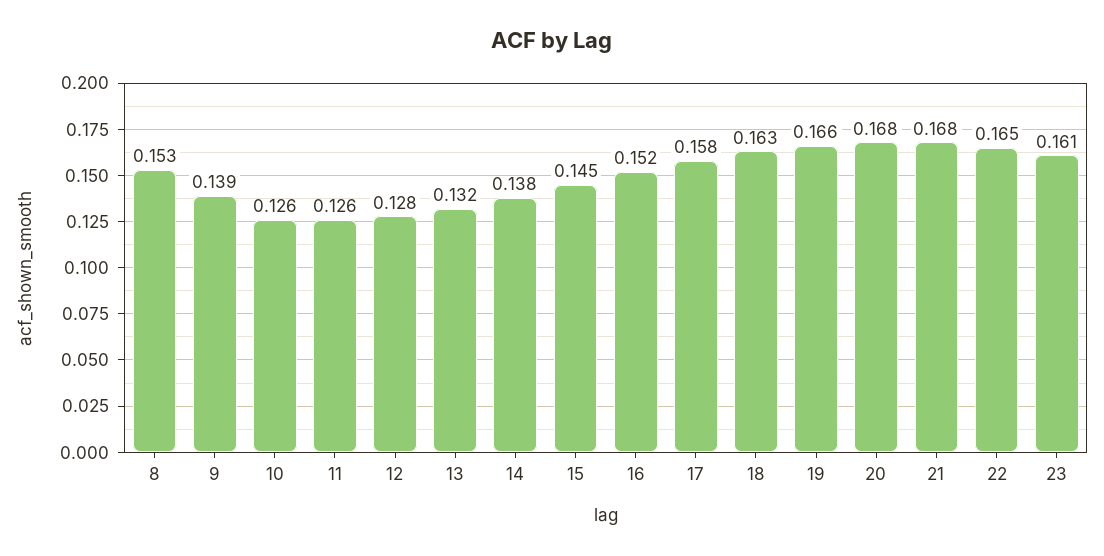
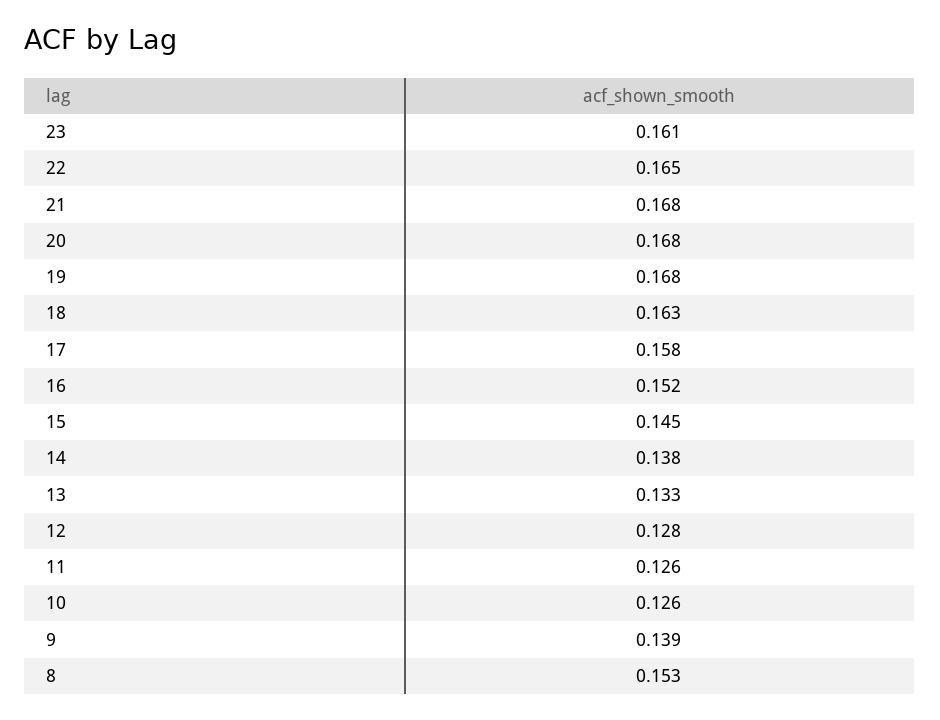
  {
    "8": 0.153,
    "9": 0.139,
    "10": 0.126,
    "11": 0.126,
    "12": 0.128,
-   "13": 0.132,
+   "13": 0.133,
    "14": 0.138,
    "15": 0.145,
    "16": 0.152,
    "17": 0.158,
    "18": 0.163,
-   "19": 0.166,
+   "19": 0.168,
    "20": 0.168,
    "21": 0.168,
    "22": 0.165,
    "23": 0.161
  }

